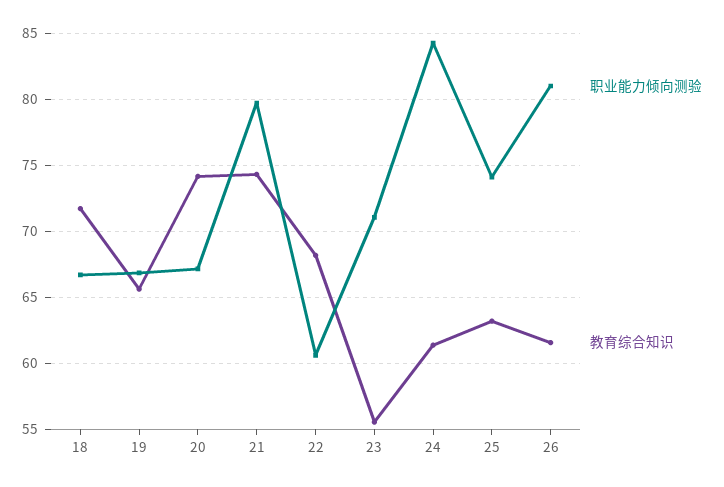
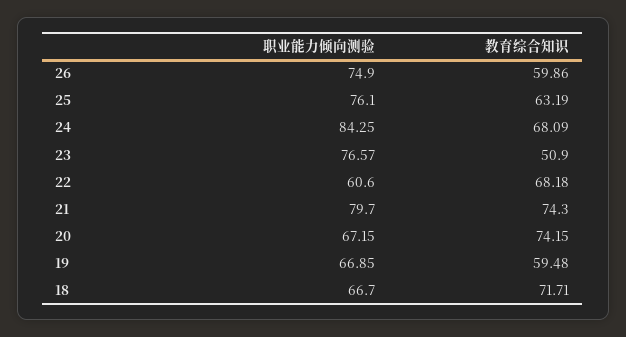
  {
    "职业能力倾向测验": {
      "18": 66.7,
      "19": 66.85,
      "20": 67.15,
      "21": 79.7,
      "22": 60.6,
-     "23": 71,
+     "23": 76.57,
      "24": 84.25,
-     "25": 74,
+     "25": 76.1,
-     "26": 81
+     "26": 74.9
    },
    "教育综合知识": {
      "18": 71.71,
-     "19": 65.5,
+     "19": 59.48,
      "20": 74.15,
      "21": 74.3,
      "22": 68.18,
-     "23": 55.5,
+     "23": 50.9,
-     "24": 61.5,
+     "24": 68.09,
      "25": 63.19,
-     "26": 61.5
+     "26": 59.86
    }
  }

